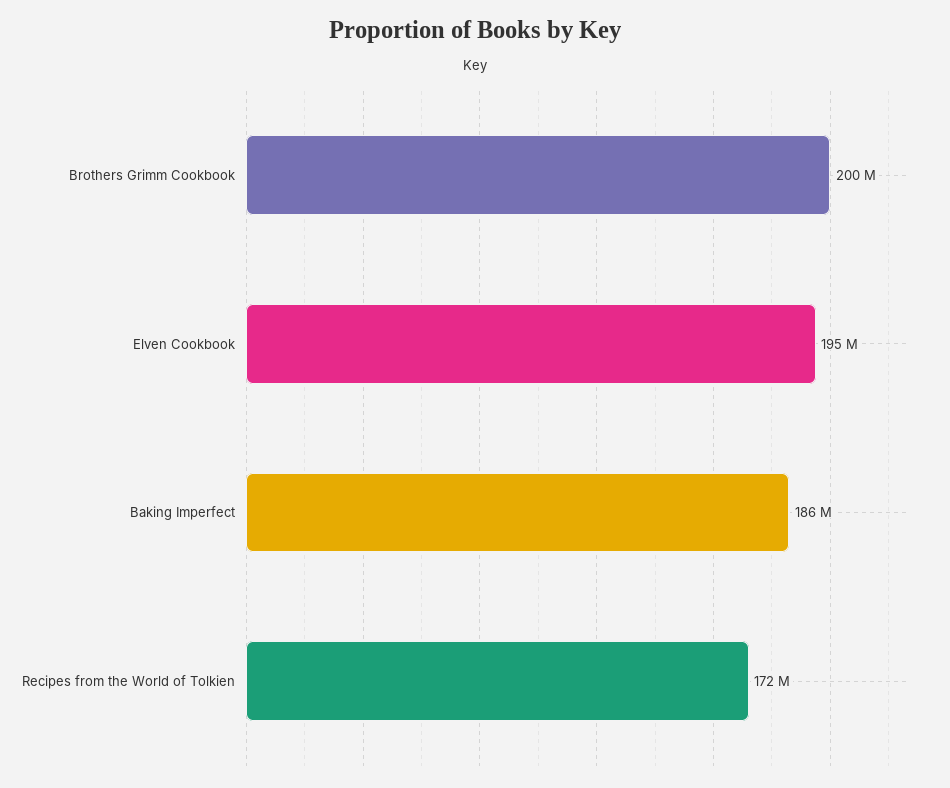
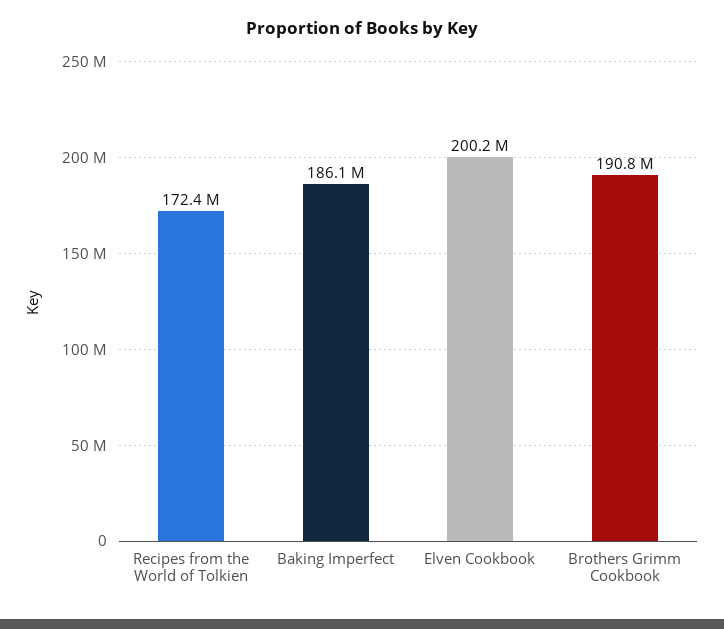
  {
-   "Brothers Grimm Cookbook": 200000000,
+   "Brothers Grimm Cookbook": 190800000,
-   "Elven Cookbook": 195000000,
+   "Elven Cookbook": 200200000,
    "Baking Imperfect": 186100000,
    "Recipes from the World of Tolkien": 172400000
  }

